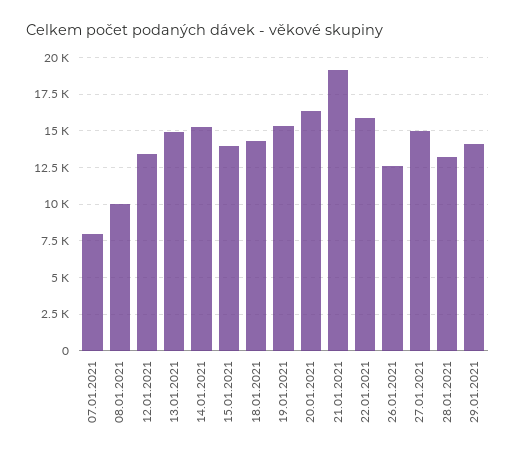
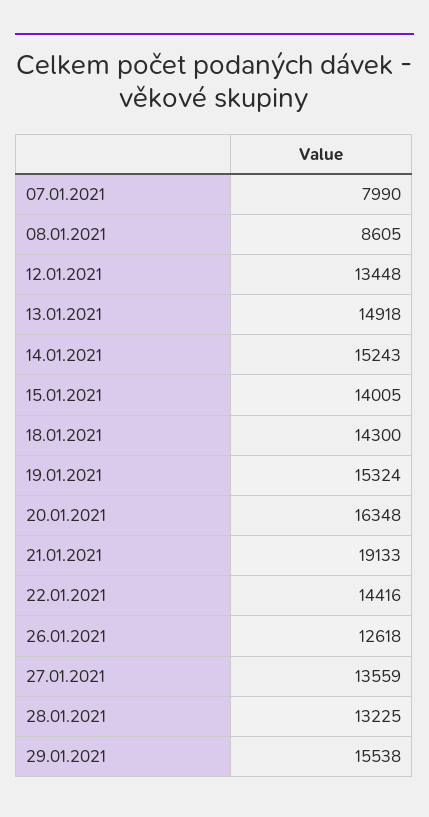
  {
    "07.01.2021": 7990,
-   "08.01.2021": 10000,
+   "08.01.2021": 8605,
    "12.01.2021": 13448,
    "13.01.2021": 14918,
    "14.01.2021": 15243,
    "15.01.2021": 14005,
    "18.01.2021": 14300,
    "19.01.2021": 15324,
    "20.01.2021": 16348,
    "21.01.2021": 19133,
-   "22.01.2021": 16000,
+   "22.01.2021": 14416,
    "26.01.2021": 12618,
-   "27.01.2021": 15000,
+   "27.01.2021": 13559,
    "28.01.2021": 13225,
-   "29.01.2021": 14000
+   "29.01.2021": 15538
  }

